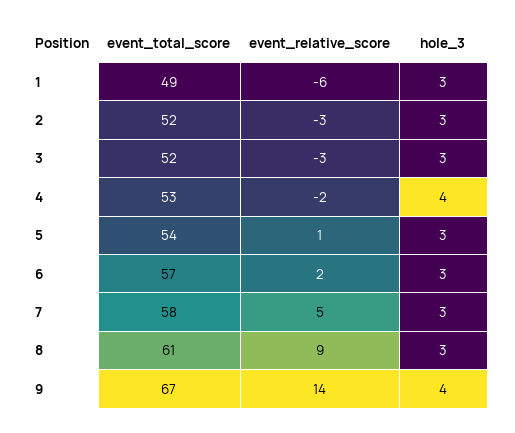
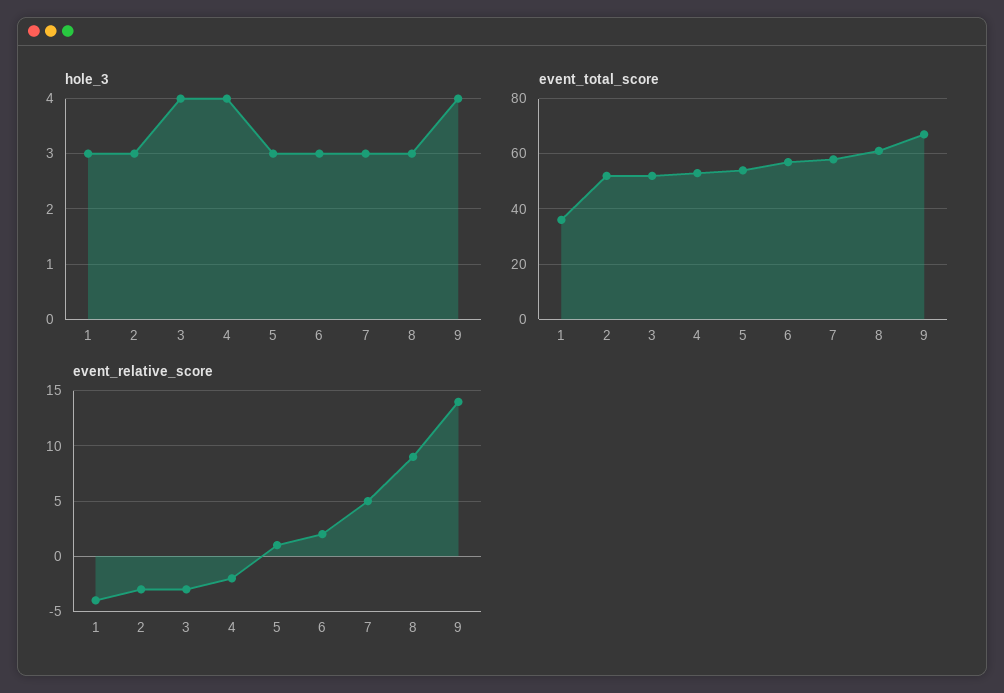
  {
    "event_total_score": {
-     "1": 49,
+     "1": 35,
      "2": 52,
      "3": 52,
      "4": 53,
      "5": 54,
      "6": 57,
      "7": 58,
      "8": 61,
      "9": 67
    },
    "event_relative_score": {
-     "1": -6,
+     "1": -4,
      "2": -3,
      "3": -3,
      "4": -2,
      "5": 1,
      "6": 2,
      "7": 5,
      "8": 9,
      "9": 14
    },
    "hole_3": {
      "1": 3,
      "2": 3,
-     "3": 3,
+     "3": 4,
      "4": 4,
      "5": 3,
      "6": 3,
      "7": 3,
      "8": 3,
      "9": 4
    }
  }

